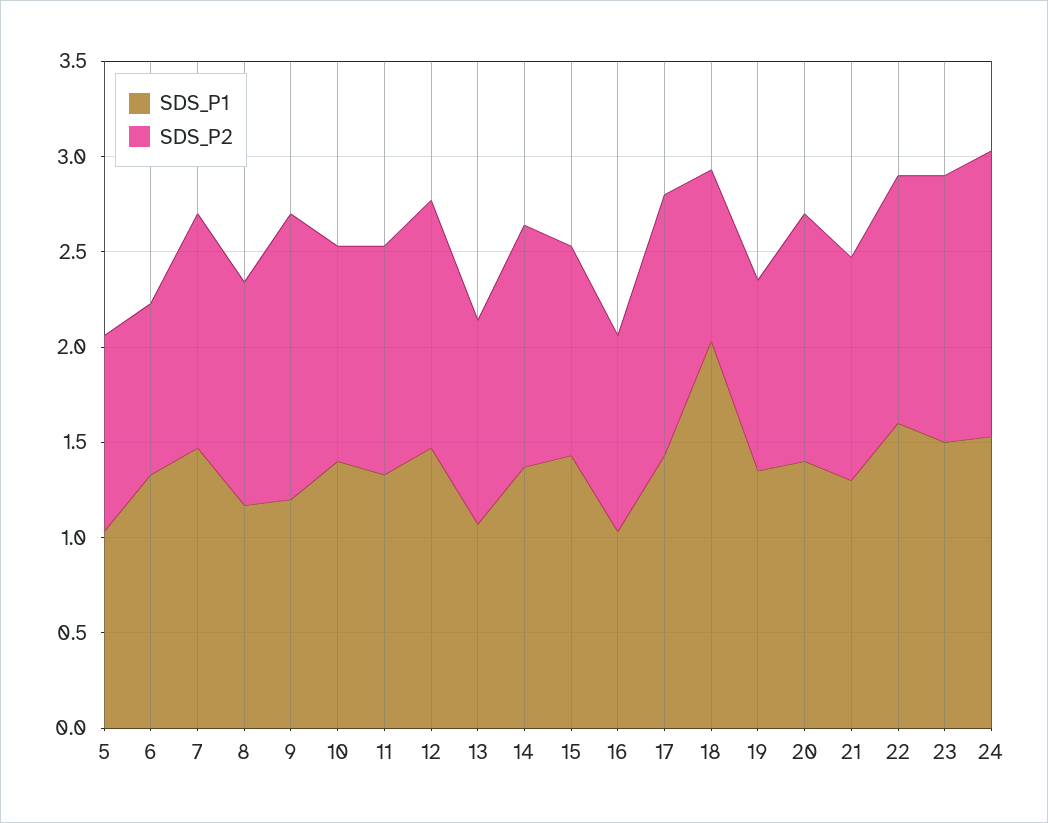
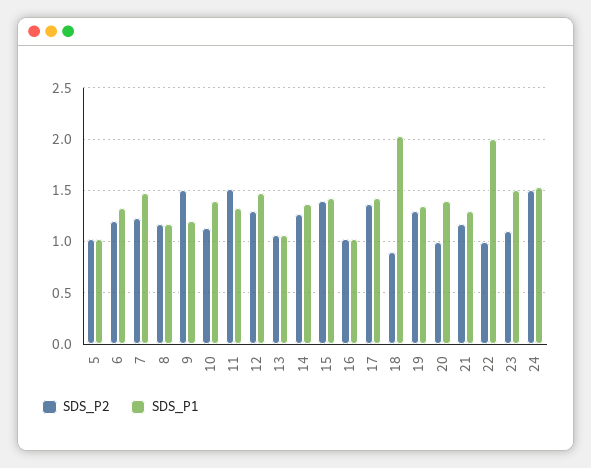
  {
    "SDS_P1": {
      "5": 1,
      "6": 1.3,
      "7": 1.5,
      "8": 1.2,
      "9": 1.2,
      "10": 1.4,
      "11": 1.3,
      "12": 1.5,
      "13": 1.1,
      "14": 1.4,
      "15": 1.4,
      "16": 1,
      "17": 1.4,
      "18": 2,
      "19": 1.4,
      "20": 1.4,
      "21": 1.3,
-     "22": 1.6,
+     "22": 2,
      "23": 1.5,
      "24": 1.5
    },
    "SDS_P2": {
      "5": 1,
-     "6": 0.9,
+     "6": 1.2,
      "7": 1.2,
      "8": 1.2,
      "9": 1.5,
      "10": 1.1,
-     "11": 1.2,
+     "11": 1.5,
      "12": 1.3,
      "13": 1.1,
      "14": 1.3,
-     "15": 1.1,
+     "15": 1.4,
      "16": 1,
      "17": 1.4,
      "18": 0.9,
-     "19": 1,
+     "19": 1.3,
-     "20": 1.3,
+     "20": 1,
      "21": 1.2,
-     "22": 1.3,
+     "22": 1,
-     "23": 1.4,
+     "23": 1.1,
      "24": 1.5
    }
  }

